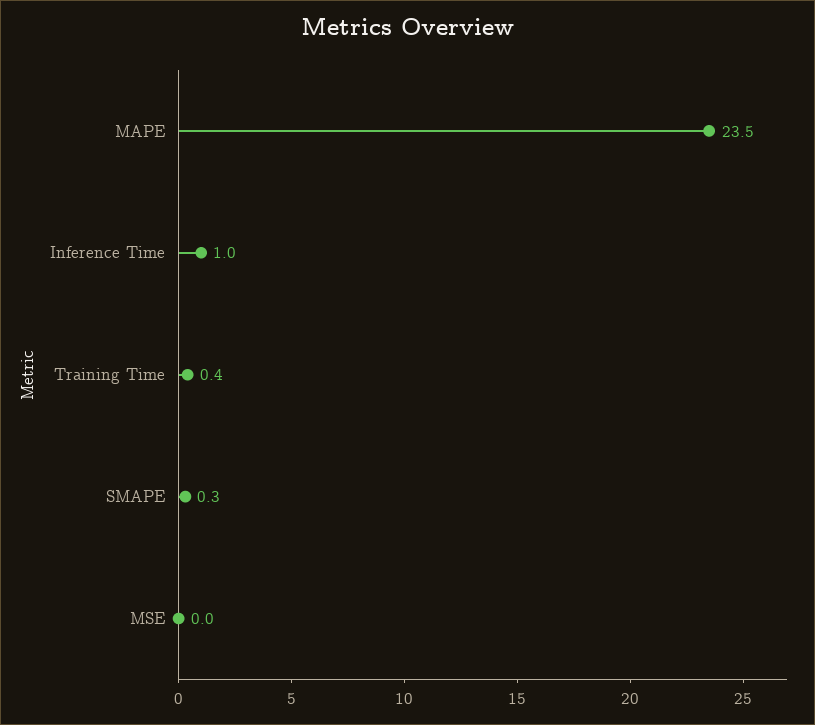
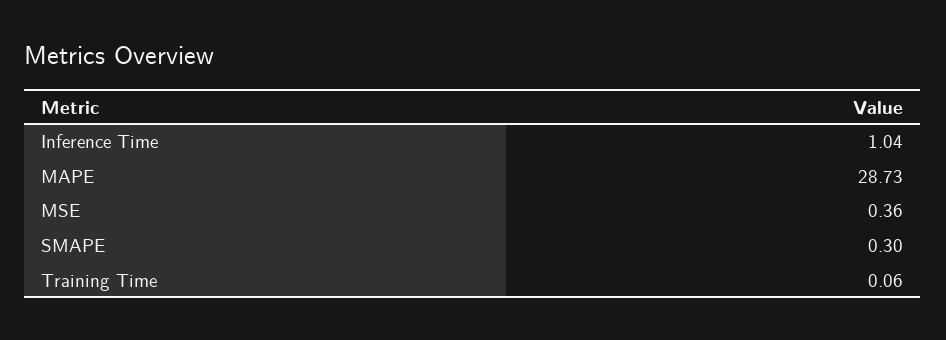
  {
-   "MAPE": 23.5,
+   "MAPE": 28.73,
    "Inference Time": 1.04,
-   "Training Time": 0.4,
+   "Training Time": 0.06,
    "SMAPE": 0.3,
-   "MSE": 0
+   "MSE": 0.36
  }

